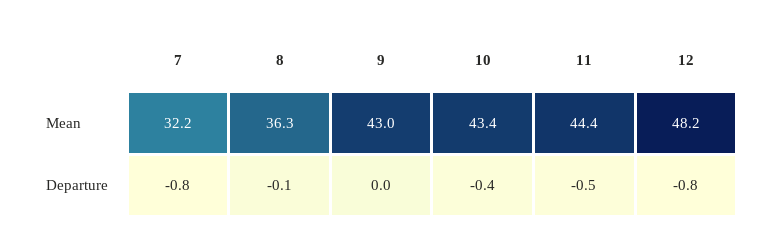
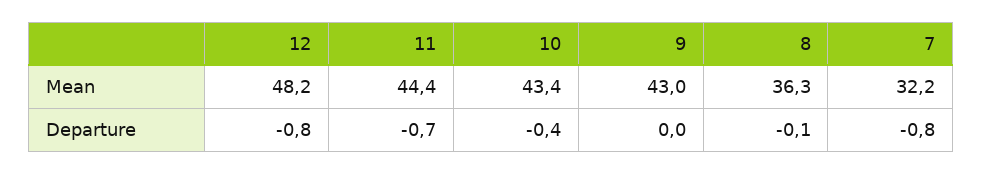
  {
    "7": {
      "Mean": 32.2,
      "Departure": -0.8
    },
    "8": {
      "Mean": 36.3,
      "Departure": -0.1
    },
    "9": {
      "Mean": 43,
      "Departure": 0
    },
    "10": {
      "Mean": 43.4,
      "Departure": -0.4
    },
    "11": {
      "Mean": 44.4,
-     "Departure": -0.5
+     "Departure": -0.7
    },
    "12": {
      "Mean": 48.2,
      "Departure": -0.8
    }
  }

